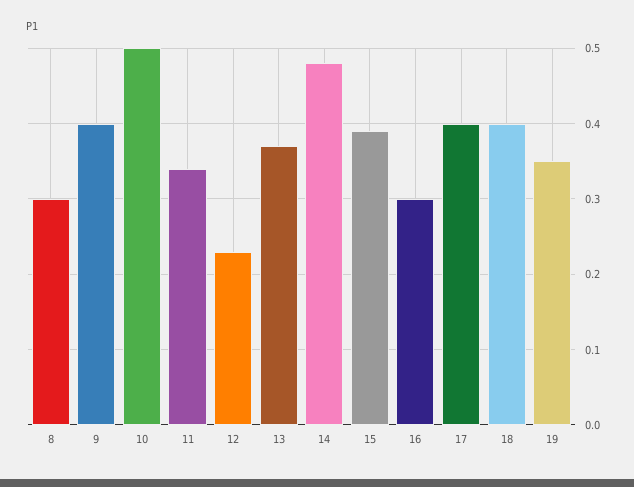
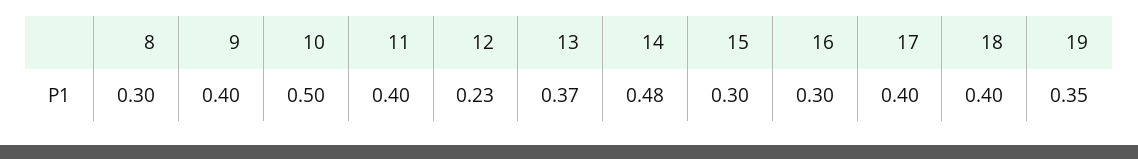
  {
    "8": 0.3,
    "9": 0.4,
    "10": 0.5,
-   "11": 0.34,
+   "11": 0.4,
    "12": 0.23,
    "13": 0.37,
    "14": 0.48,
-   "15": 0.39,
+   "15": 0.3,
    "16": 0.3,
    "17": 0.4,
    "18": 0.4,
    "19": 0.35
  }

